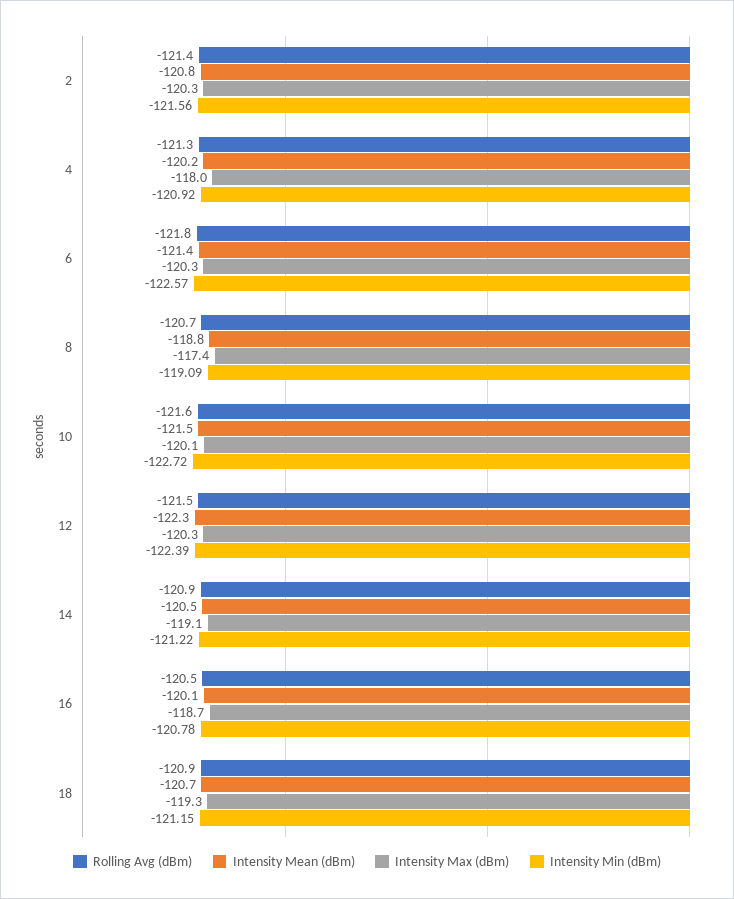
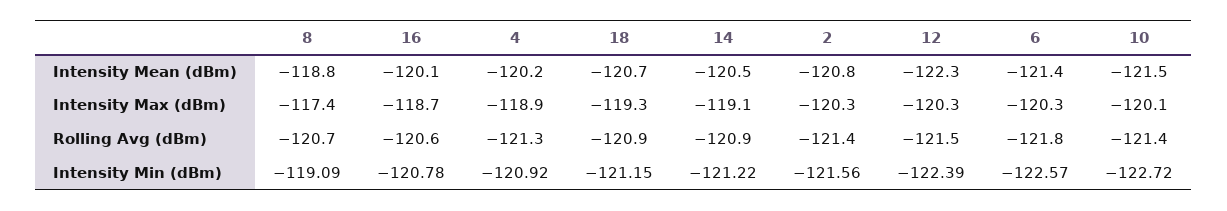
  {
    "Rolling Avg (dBm)": {
      "2": -121.4,
      "4": -121.3,
      "6": -121.8,
      "8": -120.7,
-     "10": -121.6,
+     "10": -121.4,
      "12": -121.5,
      "14": -120.9,
-     "16": -120.5,
+     "16": -120.6,
      "18": -120.9
    },
    "Intensity Mean (dBm)": {
      "2": -120.8,
      "4": -120.2,
      "6": -121.4,
      "8": -118.8,
      "10": -121.5,
      "12": -122.3,
      "14": -120.5,
      "16": -120.1,
      "18": -120.7
    },
    "Intensity Max (dBm)": {
      "2": -120.3,
-     "4": -118,
+     "4": -118.9,
      "6": -120.3,
      "8": -117.4,
      "10": -120.1,
      "12": -120.3,
      "14": -119.1,
      "16": -118.7,
      "18": -119.3
    },
    "Intensity Min (dBm)": {
      "2": -121.56,
      "4": -120.92,
      "6": -122.57,
      "8": -119.09,
      "10": -122.72,
      "12": -122.39,
      "14": -121.22,
      "16": -120.78,
      "18": -121.15
    }
  }

